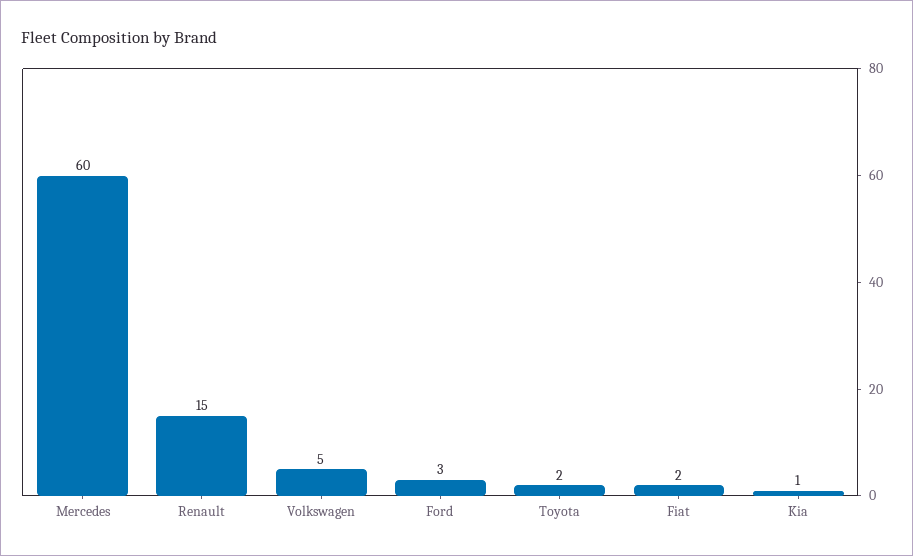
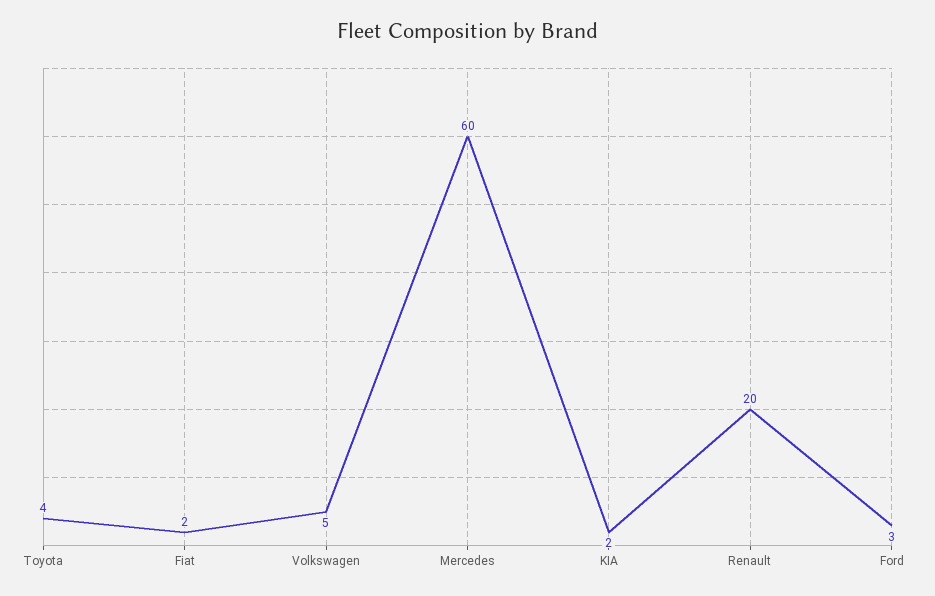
  {
    "Mercedes": 60,
-   "Renault": 15,
+   "Renault": 20,
    "Volkswagen": 5,
    "Ford": 3,
-   "Toyota": 2,
+   "Toyota": 4,
    "Fiat": 2,
-   "Kia": 1
+   "Kia": 2
  }

